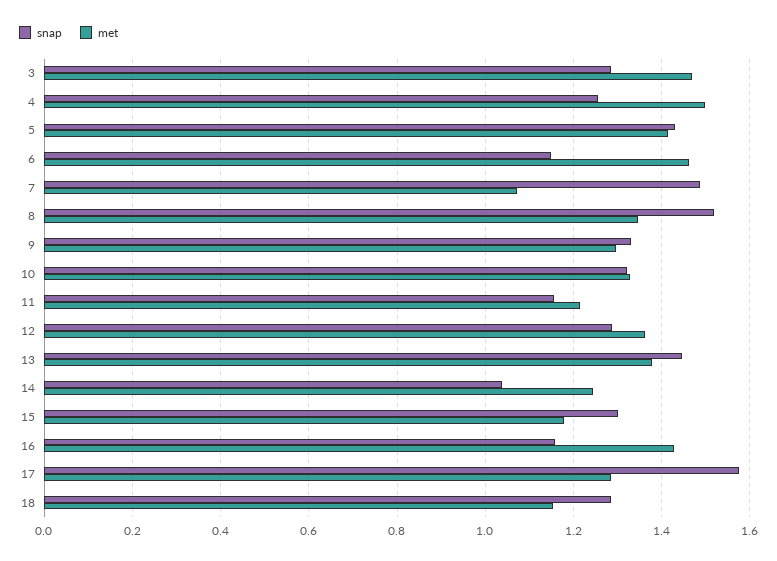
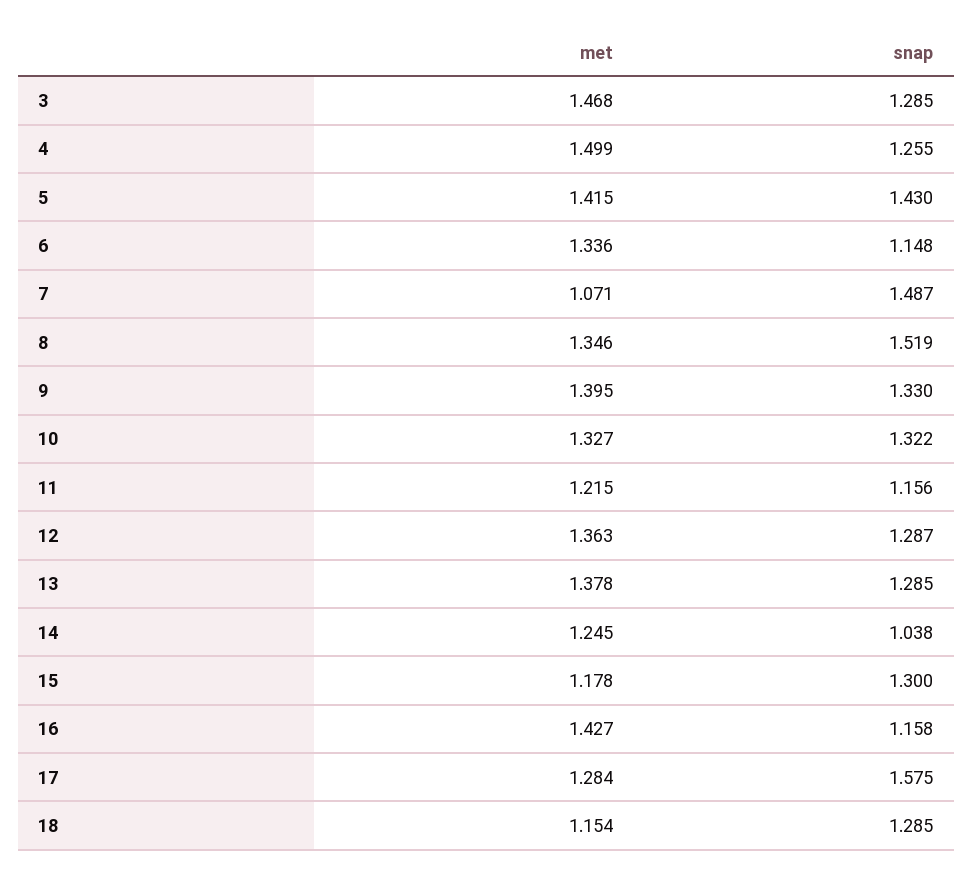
  {
    "snap": {
      "3": 1.285,
      "4": 1.255,
      "5": 1.43,
      "6": 1.148,
      "7": 1.487,
      "8": 1.519,
      "9": 1.33,
      "10": 1.322,
      "11": 1.156,
      "12": 1.287,
-     "13": 1.44,
+     "13": 1.285,
      "14": 1.038,
      "15": 1.3,
      "16": 1.158,
      "17": 1.575,
      "18": 1.285
    },
    "met": {
      "3": 1.468,
      "4": 1.499,
      "5": 1.415,
-     "6": 1.46,
+     "6": 1.336,
      "7": 1.071,
      "8": 1.346,
-     "9": 1.3,
+     "9": 1.395,
      "10": 1.327,
      "11": 1.215,
      "12": 1.363,
      "13": 1.378,
      "14": 1.245,
      "15": 1.178,
      "16": 1.427,
      "17": 1.284,
      "18": 1.154
    }
  }

